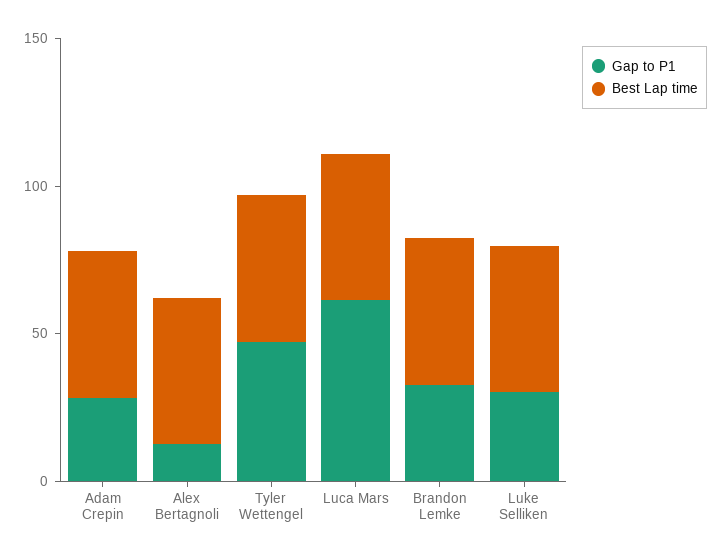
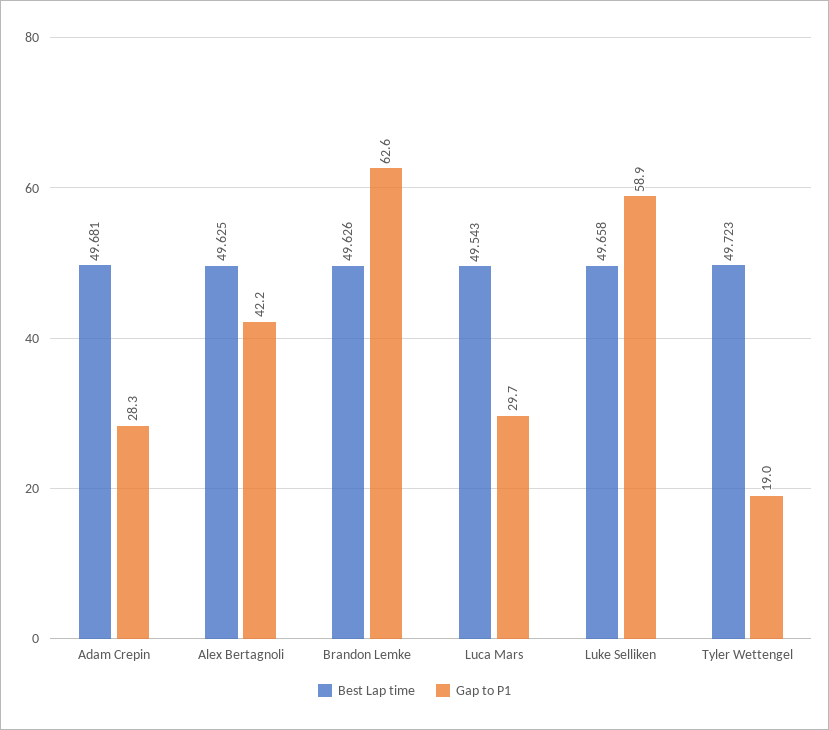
  {
    "Gap to P1": {
      "Adam Crepin": 28.3,
-     "Alex Bertagnoli": 10,
+     "Alex Bertagnoli": 42.2,
-     "Tyler Wettengel": 50,
+     "Tyler Wettengel": 19,
-     "Luca Mars": 60,
+     "Luca Mars": 29.7,
-     "Brandon Lemke": 30,
+     "Brandon Lemke": 62.6,
-     "Luke Selliken": 30
+     "Luke Selliken": 58.9
    },
    "Best Lap time": {
      "Adam Crepin": 49.681,
      "Alex Bertagnoli": 49.625,
      "Tyler Wettengel": 49.723,
      "Luca Mars": 49.543,
      "Brandon Lemke": 49.626,
      "Luke Selliken": 49.658
    }
  }

